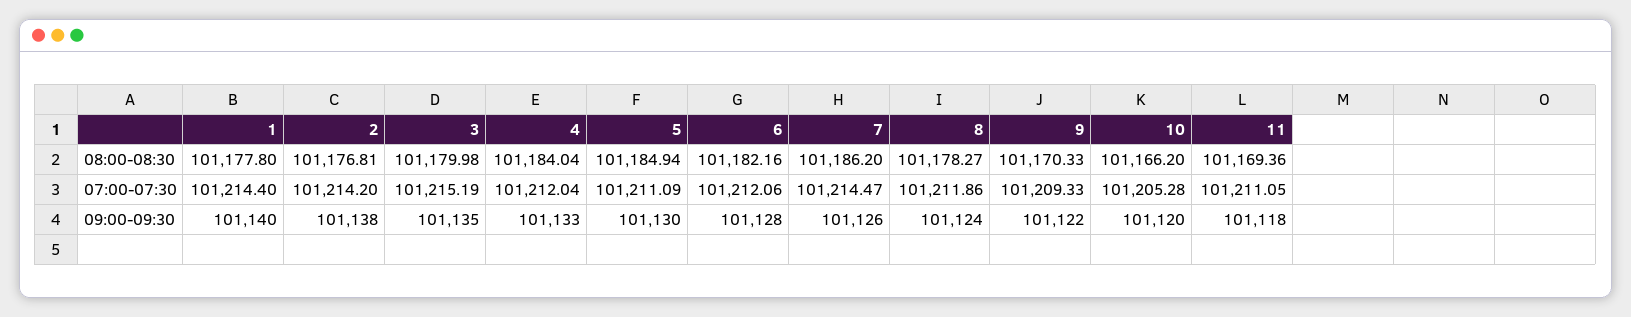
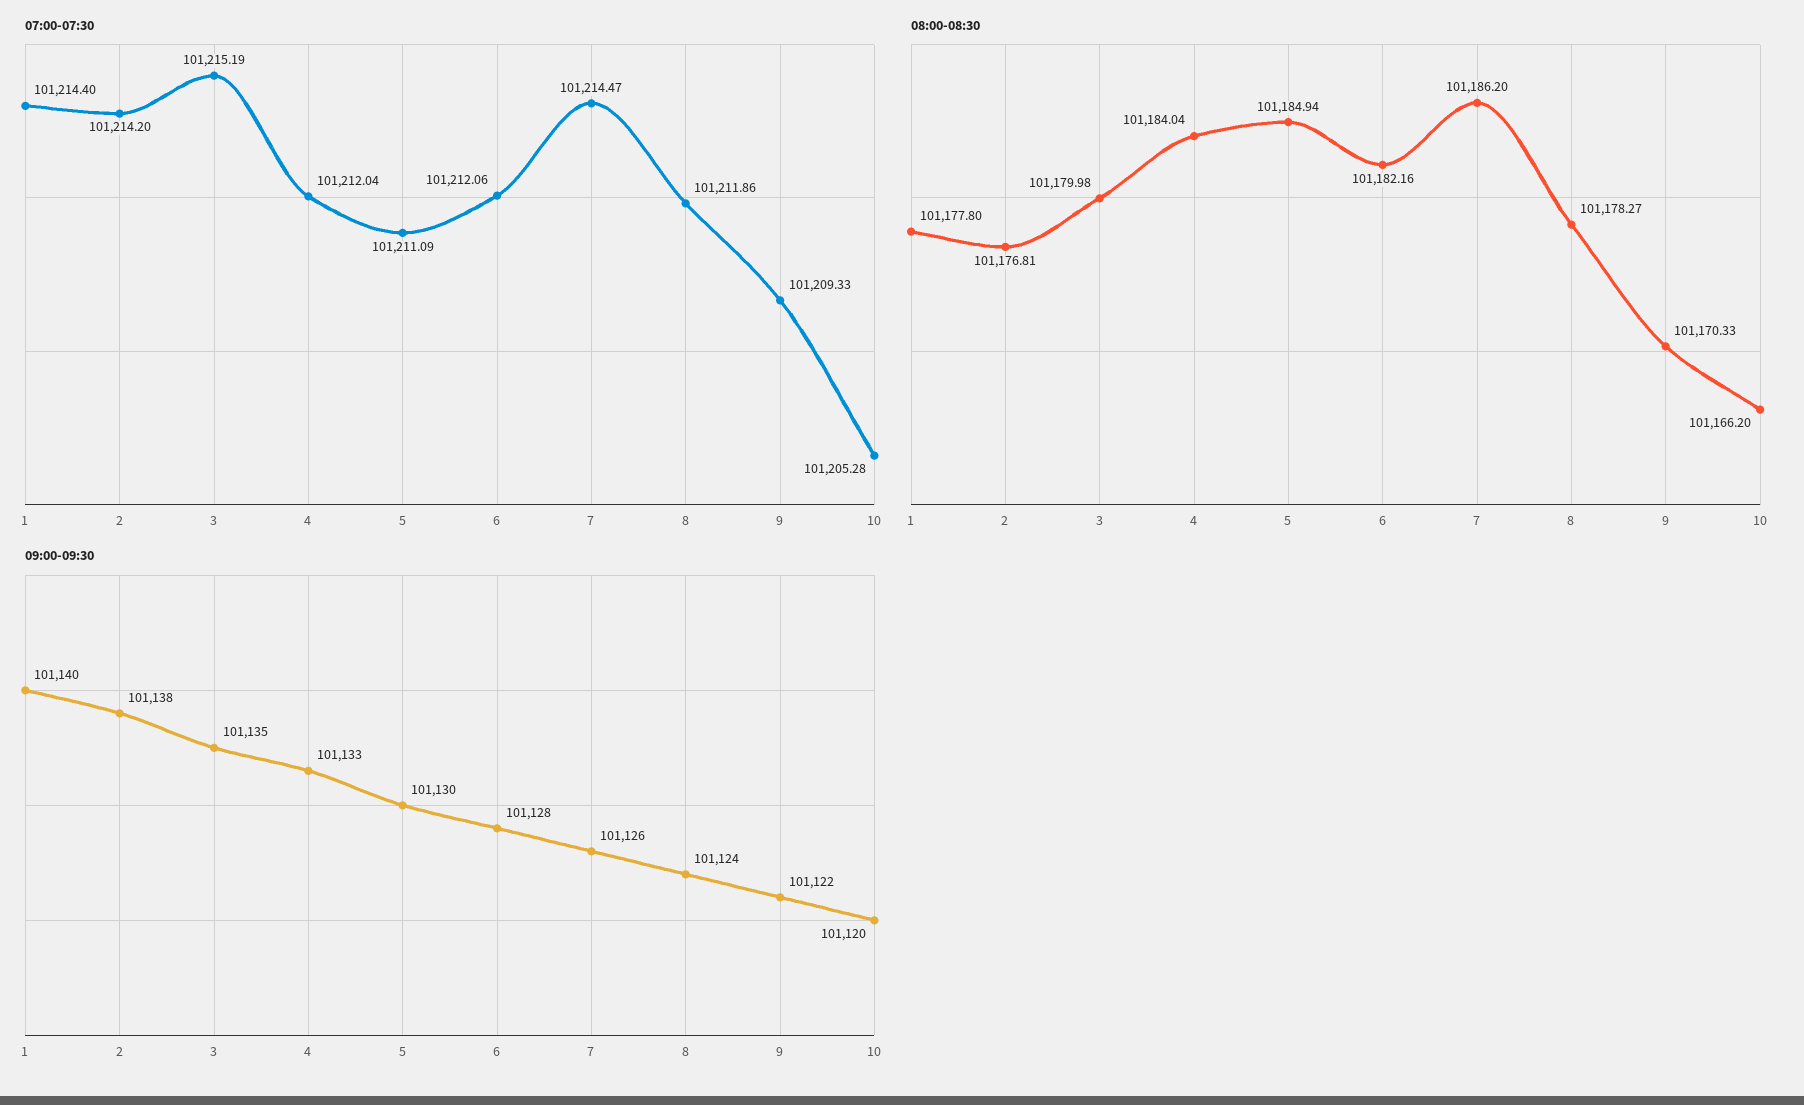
  {
    "08:00-08:30": {
      "1": 101177.8,
      "2": 101176.81,
      "3": 101179.98,
      "4": 101184.04,
      "5": 101184.94,
      "6": 101182.16,
      "7": 101186.2,
      "8": 101178.27,
      "9": 101170.33,
-     "10": 101166.2,
+     "10": 101166.2
-     "11": 101169.36
    },
    "07:00-07:30": {
      "1": 101214.4,
      "2": 101214.2,
      "3": 101215.19,
      "4": 101212.04,
      "5": 101211.09,
      "6": 101212.06,
      "7": 101214.47,
      "8": 101211.86,
      "9": 101209.33,
-     "10": 101205.28,
+     "10": 101205.28
-     "11": 101211.05
    },
    "09:00-09:30": {
      "1": 101140,
      "2": 101138,
      "3": 101135,
      "4": 101133,
      "5": 101130,
      "6": 101128,
      "7": 101126,
      "8": 101124,
      "9": 101122,
-     "10": 101120,
+     "10": 101120
-     "11": 101118
    }
  }

